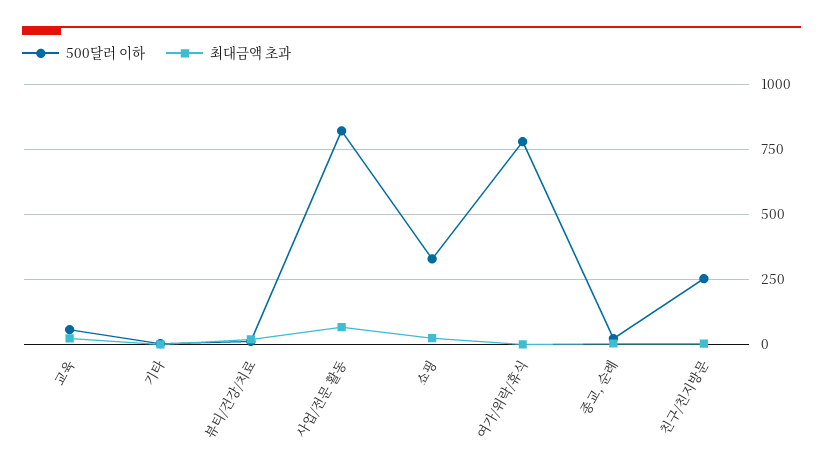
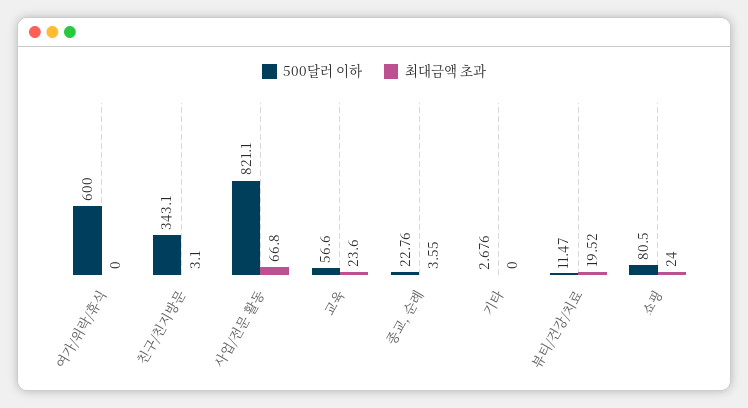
  {
    "500달러 이하": {
      "교육": 56.6,
      "기타": 2.676,
      "뷰티/건강/치료": 11.47,
      "사업/전문 활동": 821.1,
-     "쇼핑": 325,
+     "쇼핑": 80.5,
-     "여가/위락/휴식": 775,
+     "여가/위락/휴식": 600,
      "종교, 순례": 22.76,
-     "친구/친지방문": 250
+     "친구/친지방문": 343.1
    },
    "최대금액 초과": {
      "교육": 23.6,
      "기타": 0,
      "뷰티/건강/치료": 19.52,
      "사업/전문 활동": 66.8,
      "쇼핑": 24,
      "여가/위락/휴식": 0,
      "종교, 순례": 3.55,
      "친구/친지방문": 3.1
    }
  }

